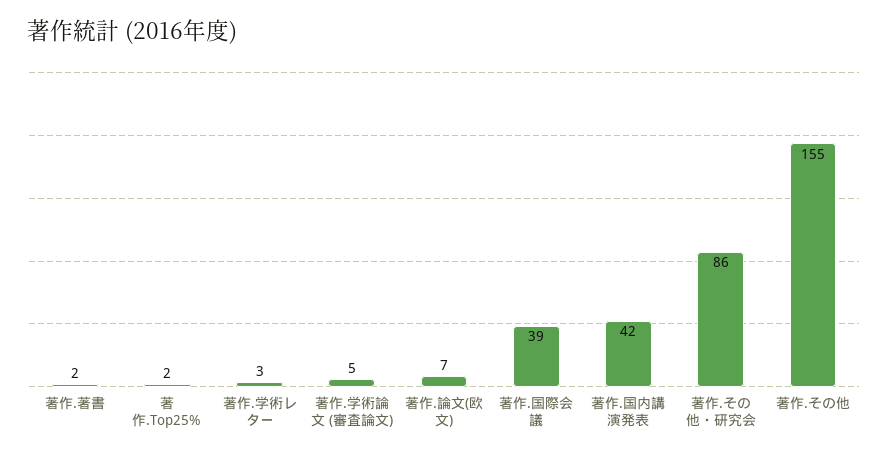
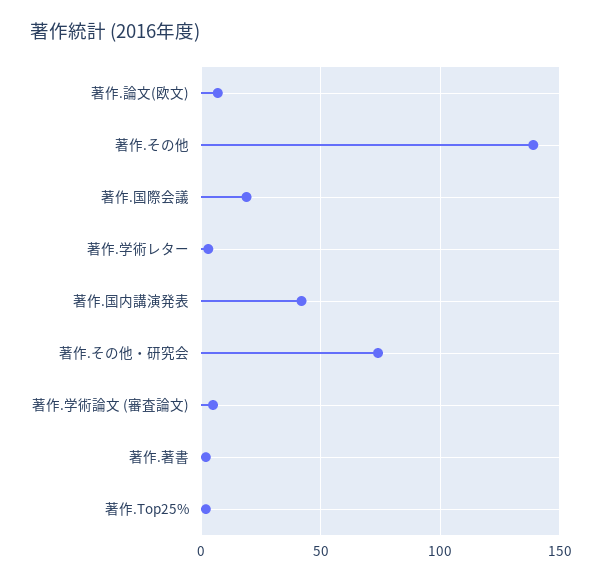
  {
    "著作.著書": 2,
    "著作.Top25%": 2,
    "著作.学術レター": 3,
    "著作.学術論文 (審査論文)": 5,
    "著作.論文(欧文)": 7,
-   "著作.国際会議": 39,
+   "著作.国際会議": 20,
    "著作.国内講演発表": 42,
-   "著作.その他・研究会": 86,
+   "著作.その他・研究会": 75,
-   "著作.その他": 155
+   "著作.その他": 140
  }

